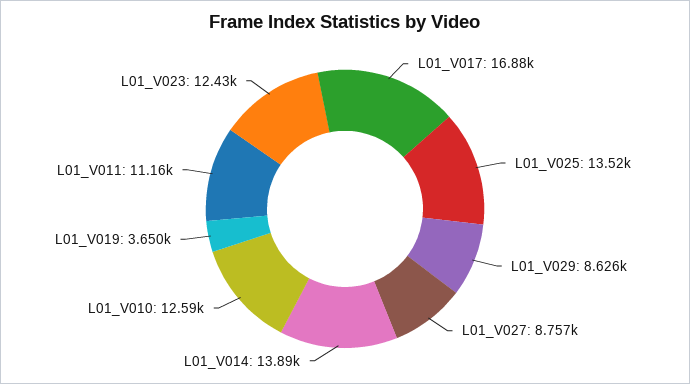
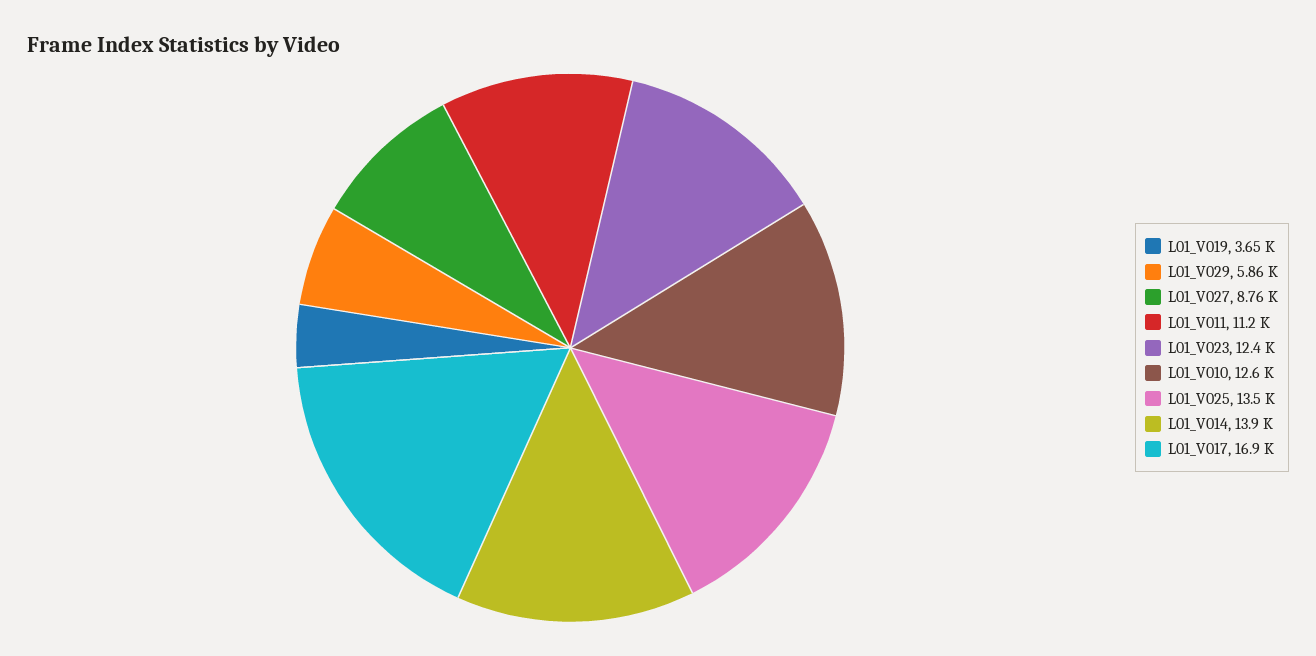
  {
    "L01_V017": 16880,
    "L01_V025": 13520,
-   "L01_V029": 8626,
+   "L01_V029": 5860,
    "L01_V027": 8757,
    "L01_V014": 13890,
    "L01_V010": 12590,
    "L01_V019": 3650,
    "L01_V011": 11160,
    "L01_V023": 12430
  }

